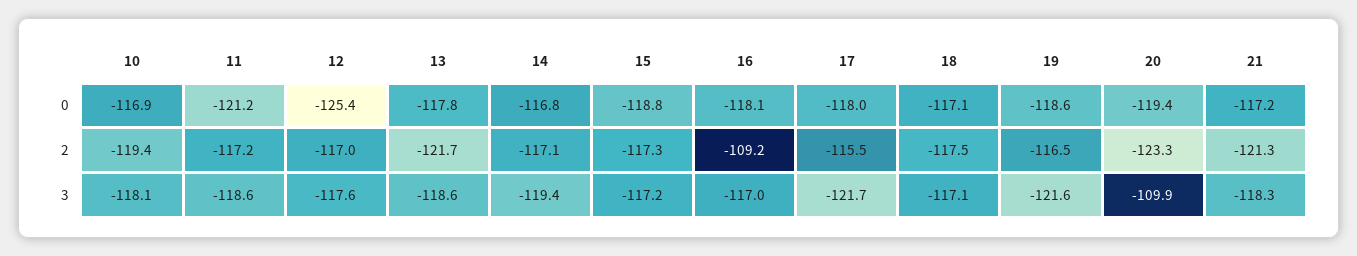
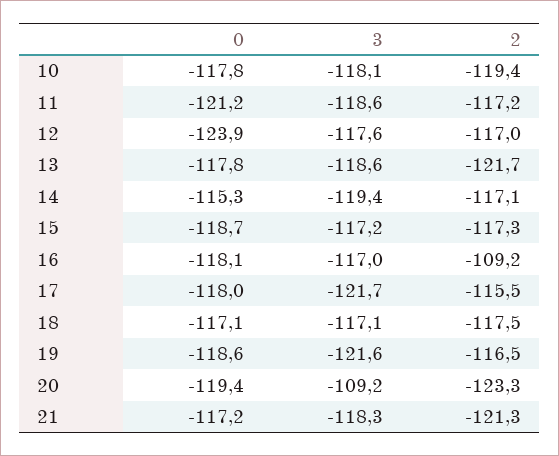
  {
    "10": {
-     "0": -116.9,
+     "0": -117.8,
      "2": -119.4,
      "3": -118.1
    },
    "11": {
      "0": -121.2,
      "2": -117.2,
      "3": -118.6
    },
    "12": {
-     "0": -125.4,
+     "0": -123.9,
      "2": -117,
      "3": -117.6
    },
    "13": {
      "0": -117.8,
      "2": -121.7,
      "3": -118.6
    },
    "14": {
-     "0": -116.8,
+     "0": -115.3,
      "2": -117.1,
      "3": -119.4
    },
    "15": {
-     "0": -118.8,
+     "0": -118.7,
      "2": -117.3,
      "3": -117.2
    },
    "16": {
      "0": -118.1,
      "2": -109.2,
      "3": -117
    },
    "17": {
      "0": -118,
      "2": -115.5,
      "3": -121.7
    },
    "18": {
      "0": -117.1,
      "2": -117.5,
      "3": -117.1
    },
    "19": {
      "0": -118.6,
      "2": -116.5,
      "3": -121.6
    },
    "20": {
      "0": -119.4,
      "2": -123.3,
-     "3": -109.9
+     "3": -109.2
    },
    "21": {
      "0": -117.2,
      "2": -121.3,
      "3": -118.3
    }
  }

